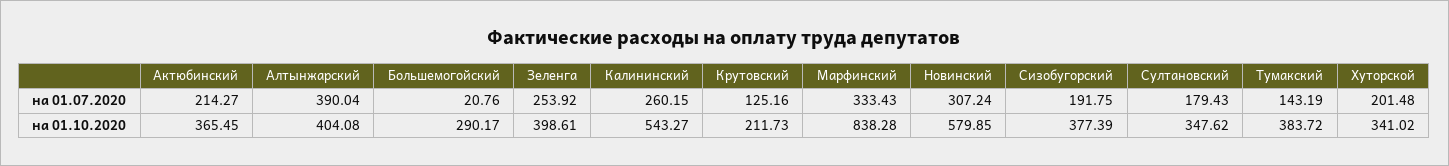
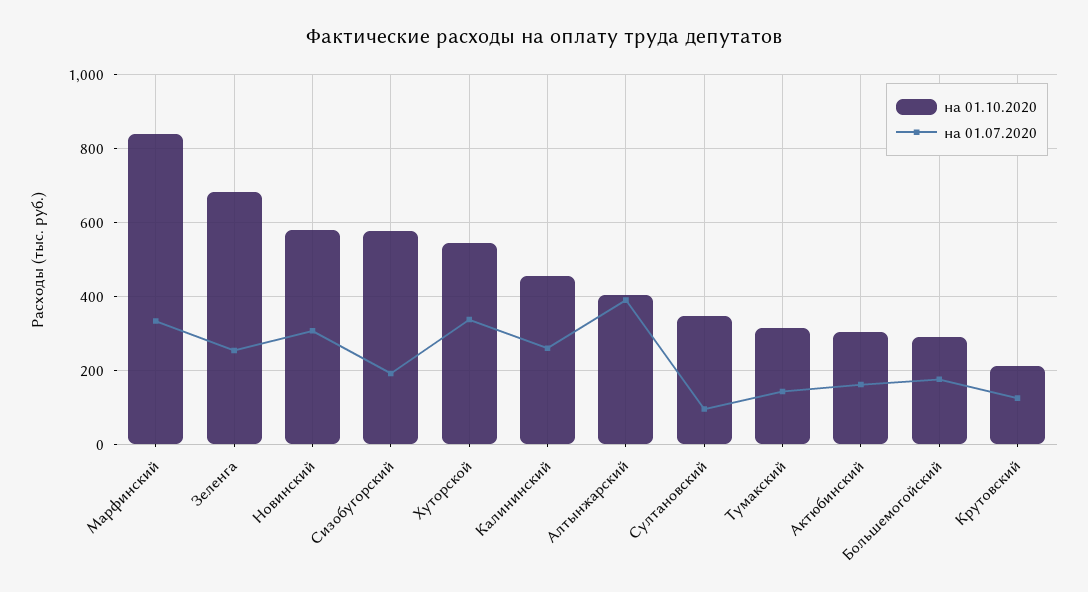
  {
    "на 01.07.2020": {
-     "Актюбинский": 214.27,
+     "Актюбинский": 160,
      "Алтынжарский": 390.04,
-     "Большемогойский": 20.76,
+     "Большемогойский": 180,
      "Зеленга": 253.92,
      "Калининский": 260.15,
      "Крутовский": 125.16,
      "Марфинский": 333.43,
      "Новинский": 307.24,
      "Сизобугорский": 191.75,
-     "Султановский": 179.43,
+     "Султановский": 100,
      "Тумакский": 143.19,
-     "Хуторской": 201.48
+     "Хуторской": 340
    },
    "на 01.10.2020": {
-     "Актюбинский": 365.45,
+     "Актюбинский": 300,
      "Алтынжарский": 404.08,
      "Большемогойский": 290.17,
-     "Зеленга": 398.61,
+     "Зеленга": 680,
-     "Калининский": 543.27,
+     "Калининский": 460,
      "Крутовский": 211.73,
      "Марфинский": 838.28,
      "Новинский": 579.85,
-     "Сизобугорский": 377.39,
+     "Сизобугорский": 580,
      "Султановский": 347.62,
-     "Тумакский": 383.72,
+     "Тумакский": 320,
-     "Хуторской": 341.02
+     "Хуторской": 540
    }
  }

